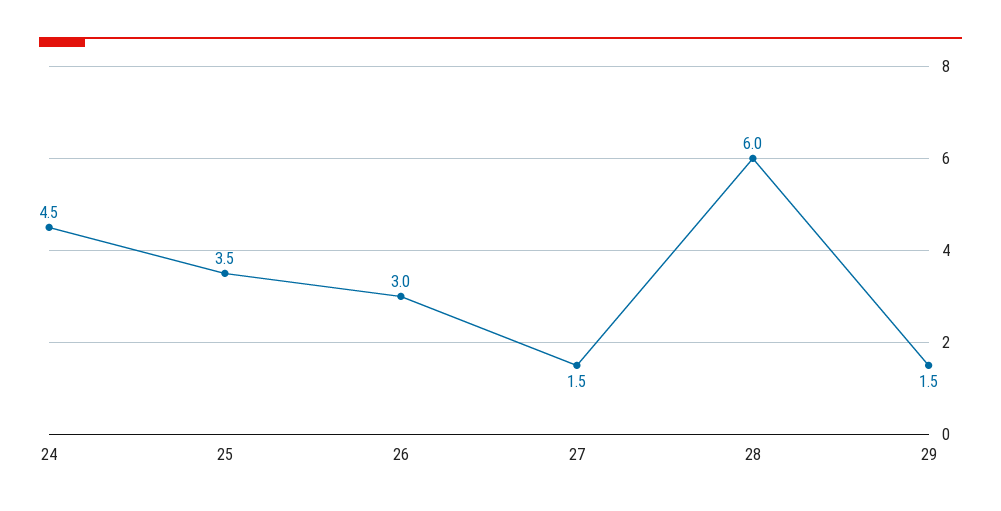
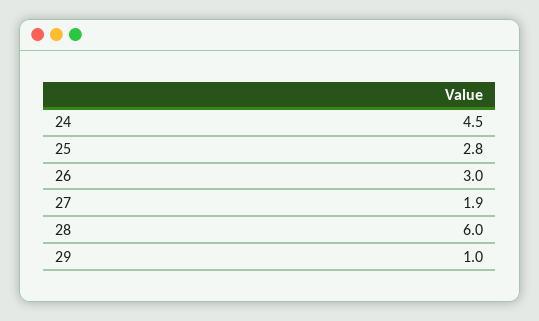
  {
    "24": 4.5,
-   "25": 3.5,
+   "25": 2.8,
    "26": 3,
-   "27": 1.5,
+   "27": 1.9,
    "28": 6,
-   "29": 1.5
+   "29": 1
  }

